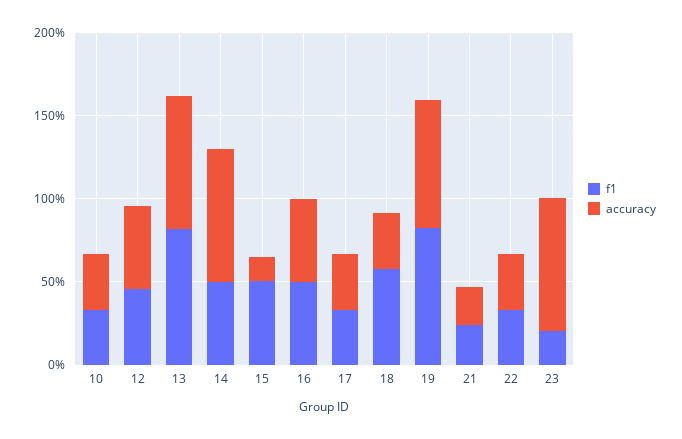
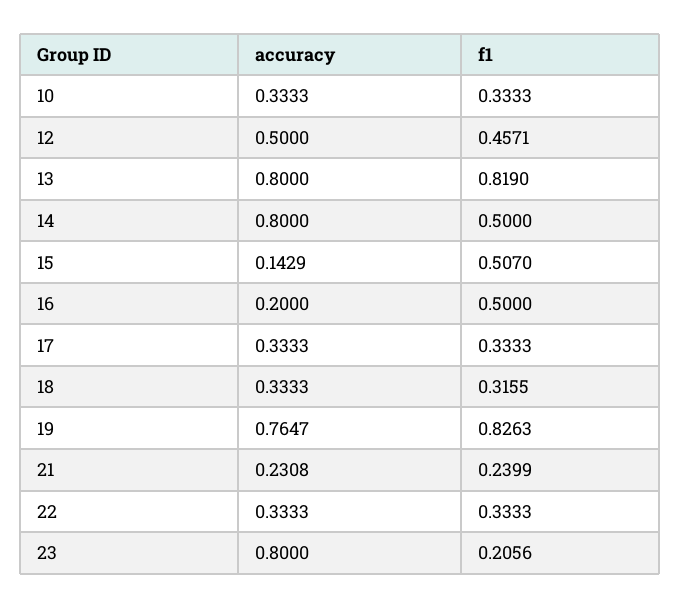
  {
    "f1": {
      "10": 0.3333,
      "12": 0.4571,
      "13": 0.819,
      "14": 0.5,
      "15": 0.507,
      "16": 0.5,
      "17": 0.3333,
-     "18": 0.6,
+     "18": 0.3155,
      "19": 0.8263,
      "21": 0.2399,
      "22": 0.3333,
      "23": 0.2056
    },
    "accuracy": {
      "10": 0.3333,
      "12": 0.5,
      "13": 0.8,
      "14": 0.8,
      "15": 0.1429,
-     "16": 0.5,
+     "16": 0.2,
      "17": 0.3333,
      "18": 0.3333,
      "19": 0.7647,
      "21": 0.2308,
      "22": 0.3333,
      "23": 0.8
    }
  }

